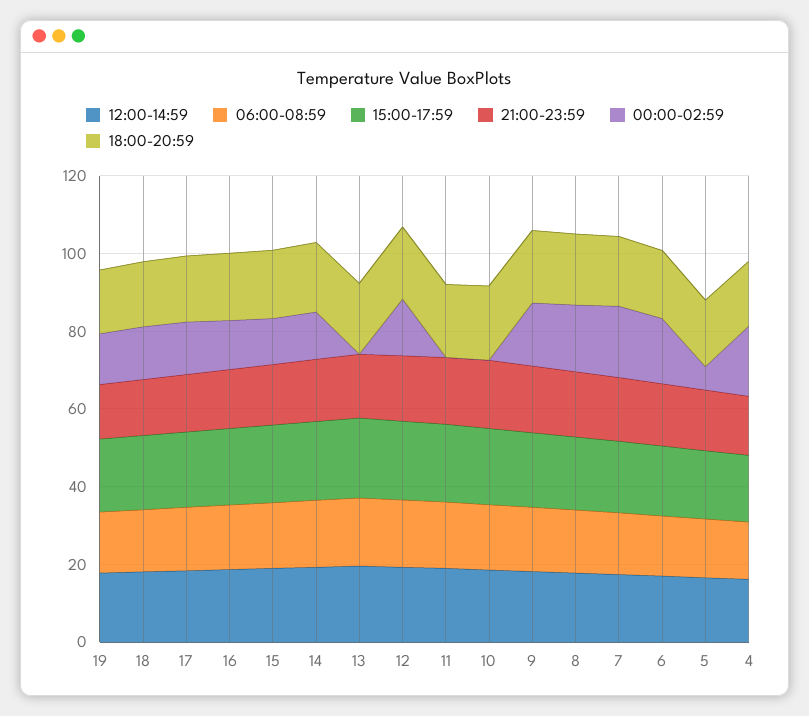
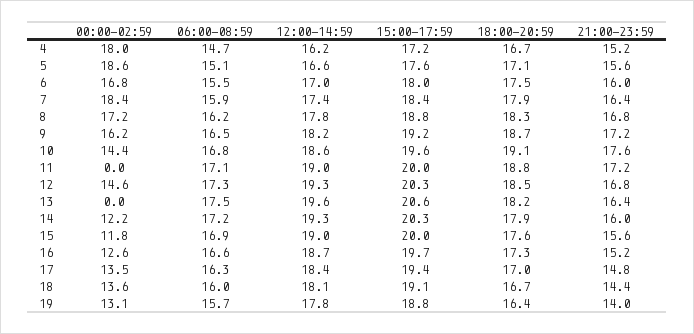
  {
    "12:00-14:59": {
      "19": 17.8,
      "18": 18.1,
      "17": 18.4,
      "16": 18.7,
      "15": 19,
      "14": 19.3,
      "13": 19.6,
      "12": 19.3,
      "11": 19,
      "10": 18.6,
      "9": 18.2,
      "8": 17.8,
      "7": 17.4,
      "6": 17,
      "5": 16.6,
      "4": 16.2
    },
    "06:00-08:59": {
      "19": 15.7,
      "18": 16,
      "17": 16.3,
      "16": 16.6,
      "15": 16.9,
      "14": 17.2,
      "13": 17.5,
      "12": 17.3,
      "11": 17.1,
      "10": 16.8,
      "9": 16.5,
      "8": 16.2,
      "7": 15.9,
      "6": 15.5,
      "5": 15.1,
      "4": 14.7
    },
    "15:00-17:59": {
      "19": 18.8,
      "18": 19.1,
      "17": 19.4,
      "16": 19.7,
      "15": 20,
      "14": 20.3,
      "13": 20.6,
      "12": 20.3,
      "11": 20,
      "10": 19.6,
      "9": 19.2,
      "8": 18.8,
      "7": 18.4,
      "6": 18,
      "5": 17.6,
      "4": 17.2
    },
    "21:00-23:59": {
      "19": 14,
      "18": 14.4,
      "17": 14.8,
      "16": 15.2,
      "15": 15.6,
      "14": 16,
      "13": 16.4,
      "12": 16.8,
      "11": 17.2,
      "10": 17.6,
      "9": 17.2,
      "8": 16.8,
      "7": 16.4,
      "6": 16,
      "5": 15.6,
      "4": 15.2
    },
    "00:00-02:59": {
      "19": 13.1,
      "18": 13.6,
      "17": 13.5,
      "16": 12.6,
      "15": 11.8,
      "14": 12.2,
      "13": 0,
      "12": 14.6,
      "11": 0,
-     "10": 0,
+     "10": 14.4,
      "9": 16.2,
      "8": 17.2,
      "7": 18.4,
      "6": 16.8,
-     "5": 5,
+     "5": 18.6,
      "4": 18
    },
    "18:00-20:59": {
      "19": 16.4,
      "18": 16.7,
      "17": 17,
      "16": 17.3,
      "15": 17.6,
      "14": 17.9,
      "13": 18.2,
      "12": 18.5,
      "11": 18.8,
      "10": 19.1,
      "9": 18.7,
      "8": 18.3,
      "7": 17.9,
      "6": 17.5,
      "5": 17.1,
      "4": 16.7
    }
  }

